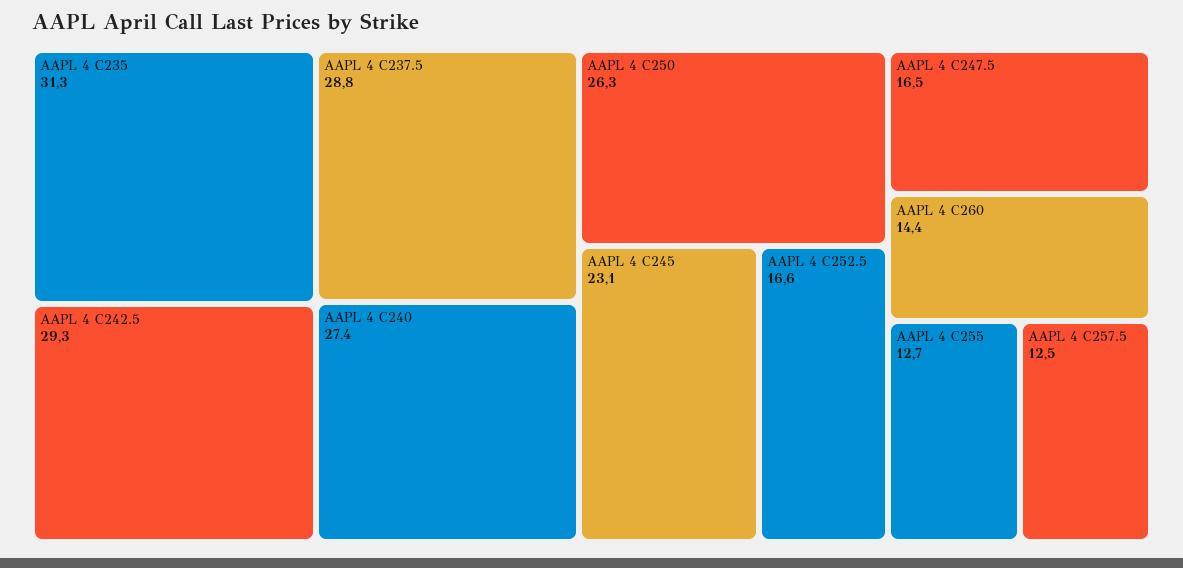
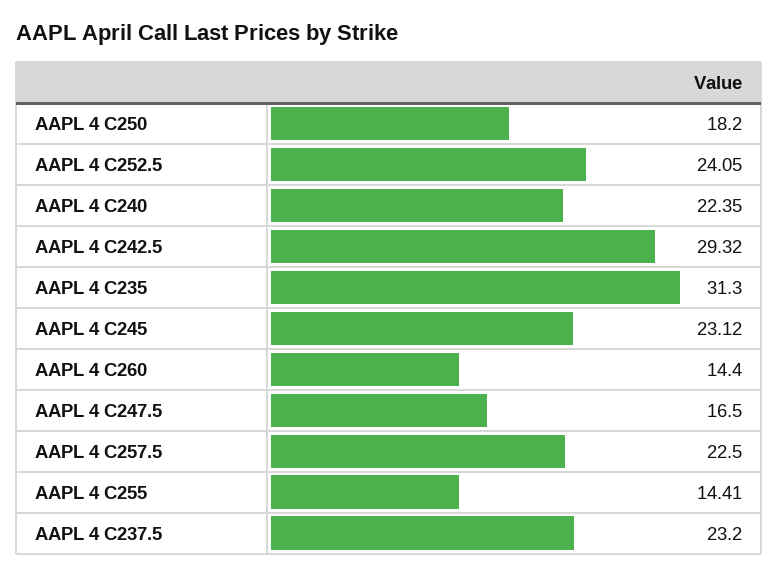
  {
    "AAPL 4 C235": 31.3,
    "AAPL 4 C242.5": 29.32,
-   "AAPL 4 C237.5": 28.8,
+   "AAPL 4 C237.5": 23.2,
-   "AAPL 4 C240": 27.4,
+   "AAPL 4 C240": 22.35,
-   "AAPL 4 C250": 26.3,
+   "AAPL 4 C250": 18.2,
    "AAPL 4 C245": 23.12,
-   "AAPL 4 C252.5": 16.6,
+   "AAPL 4 C252.5": 24.05,
    "AAPL 4 C247.5": 16.5,
    "AAPL 4 C260": 14.4,
-   "AAPL 4 C255": 12.7,
+   "AAPL 4 C255": 14.41,
-   "AAPL 4 C257.5": 12.5
+   "AAPL 4 C257.5": 22.5
  }

